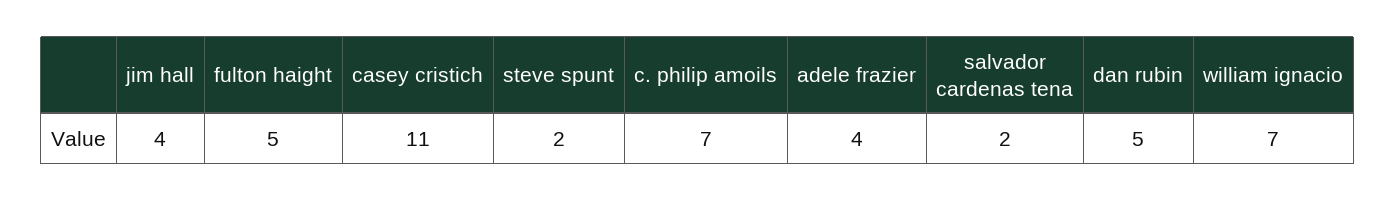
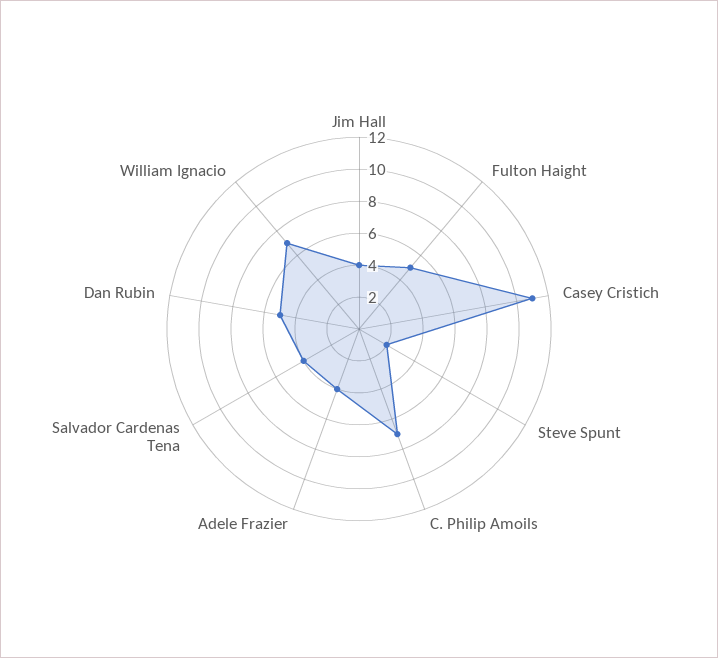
  {
    "jim hall": 4,
    "fulton haight": 5,
    "casey cristich": 11,
    "steve spunt": 2,
    "c. philip amoils": 7,
    "adele frazier": 4,
-   "salvador cardenas tena": 2,
+   "salvador cardenas tena": 4,
    "dan rubin": 5,
    "william ignacio": 7
  }

